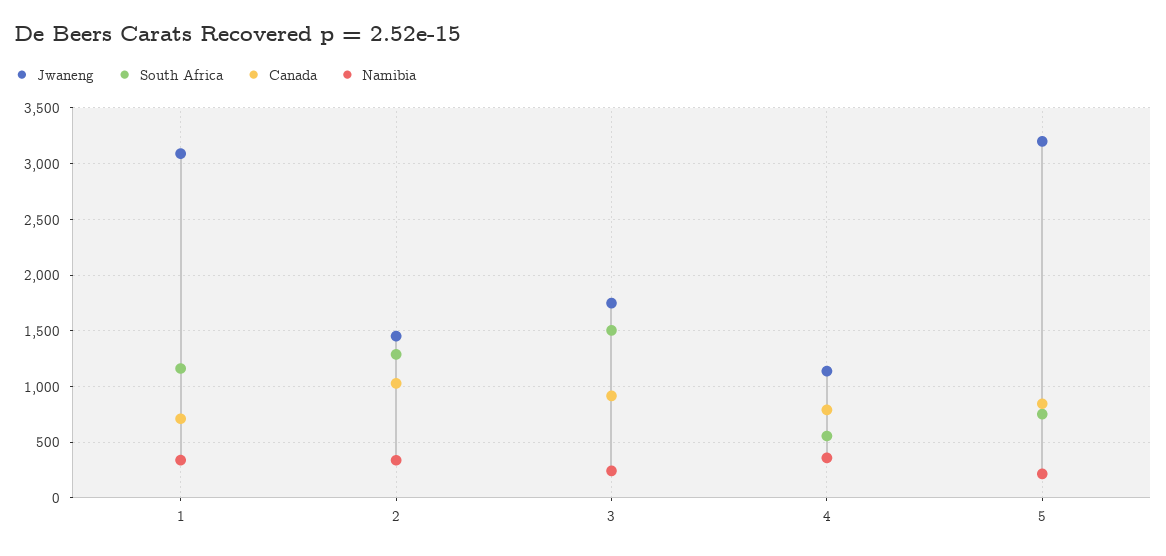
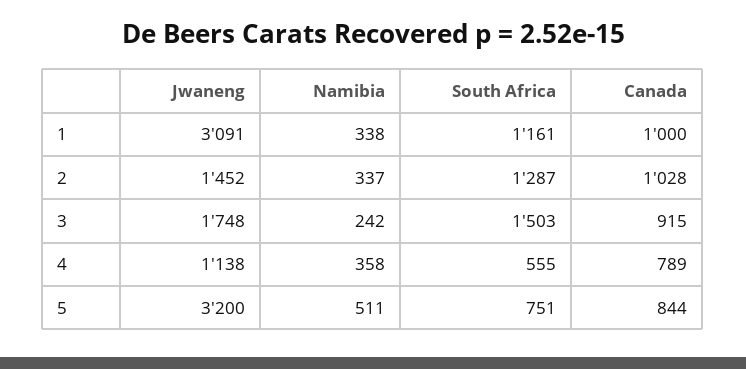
  {
    "Jwaneng": {
      "1": 3091,
      "2": 1452,
      "3": 1748,
      "4": 1138,
      "5": 3200
    },
    "South Africa": {
      "1": 1161,
      "2": 1287,
      "3": 1503,
      "4": 555,
      "5": 751
    },
    "Canada": {
-     "1": 700,
+     "1": 1000,
      "2": 1028,
      "3": 915,
      "4": 789,
      "5": 844
    },
    "Namibia": {
      "1": 338,
      "2": 337,
      "3": 242,
      "4": 358,
-     "5": 200
+     "5": 511
    }
  }

